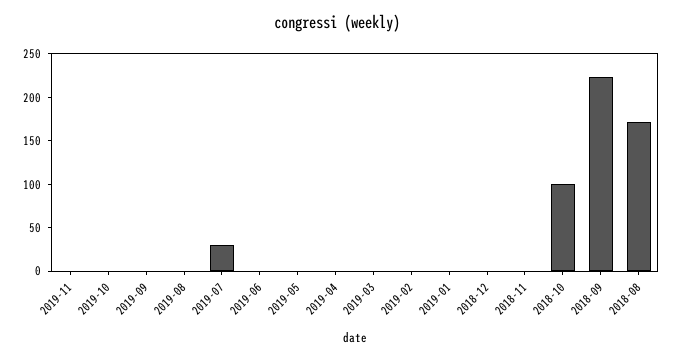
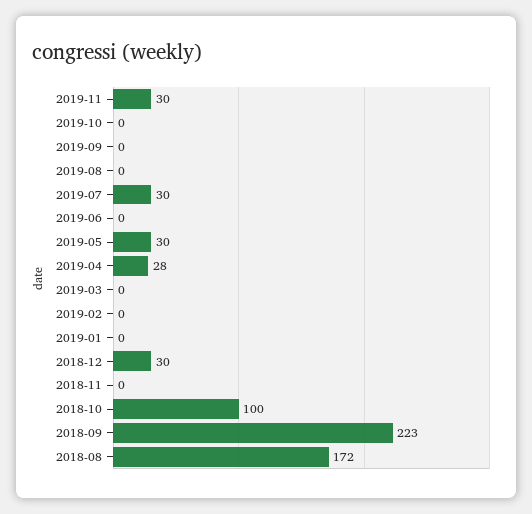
  {
-   "2019-11": 0,
+   "2019-11": 30,
    "2019-10": 0,
    "2019-09": 0,
    "2019-08": 0,
    "2019-07": 30,
    "2019-06": 0,
-   "2019-05": 0,
+   "2019-05": 30,
-   "2019-04": 0,
+   "2019-04": 28,
    "2019-03": 0,
    "2019-02": 0,
    "2019-01": 0,
-   "2018-12": 0,
+   "2018-12": 30,
    "2018-11": 0,
    "2018-10": 100,
    "2018-09": 223,
    "2018-08": 172
  }

